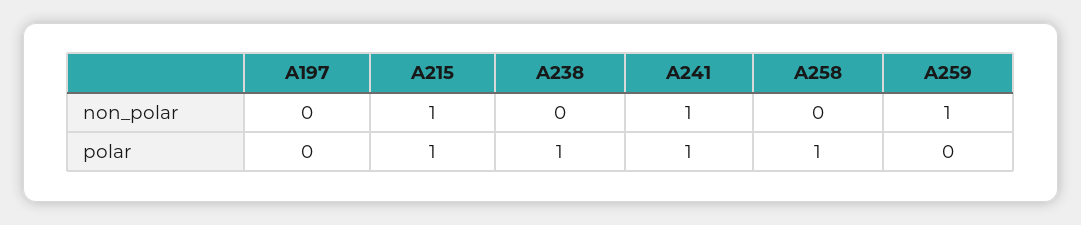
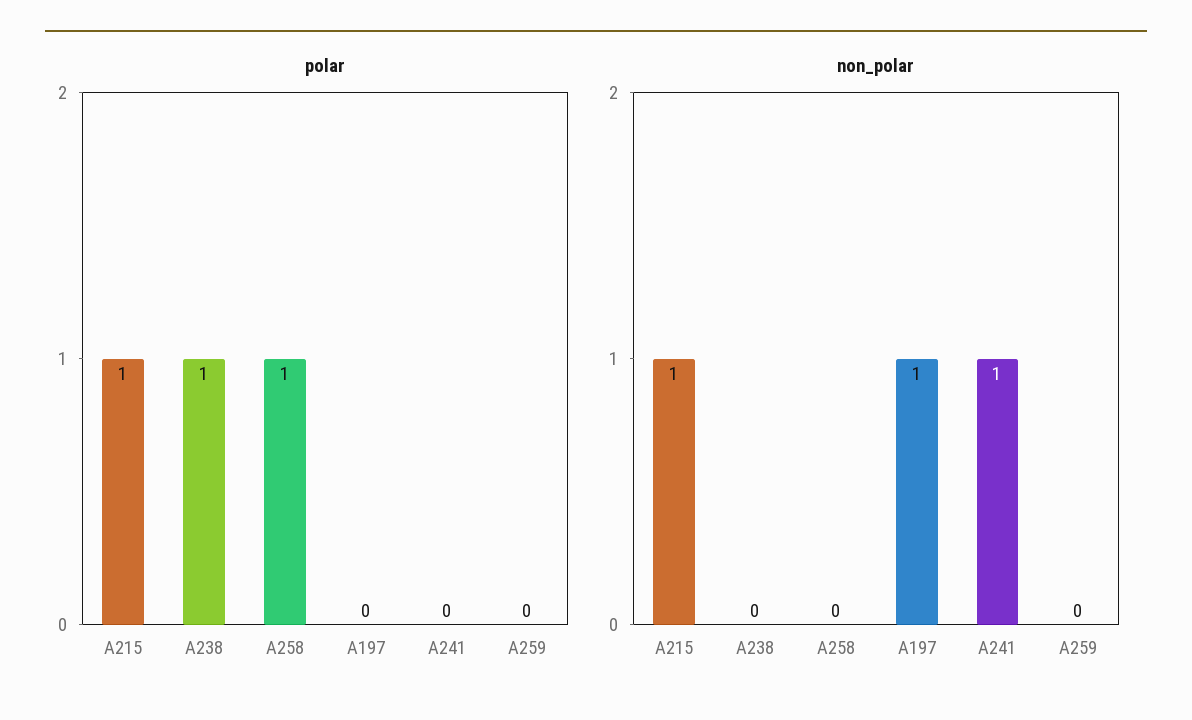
  {
    "non_polar": {
-     "A197": 0,
+     "A197": 1,
      "A215": 1,
      "A238": 0,
      "A241": 1,
      "A258": 0,
-     "A259": 1
+     "A259": 0
    },
    "polar": {
      "A197": 0,
      "A215": 1,
      "A238": 1,
-     "A241": 1,
+     "A241": 0,
      "A258": 1,
      "A259": 0
    }
  }

